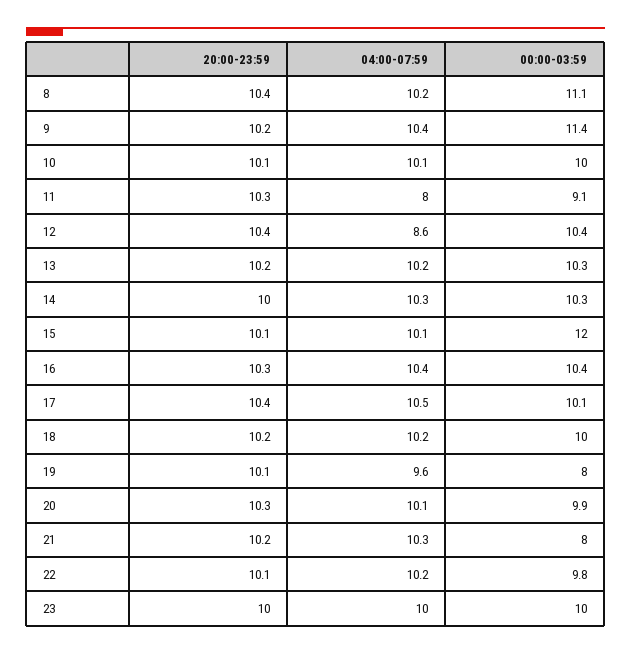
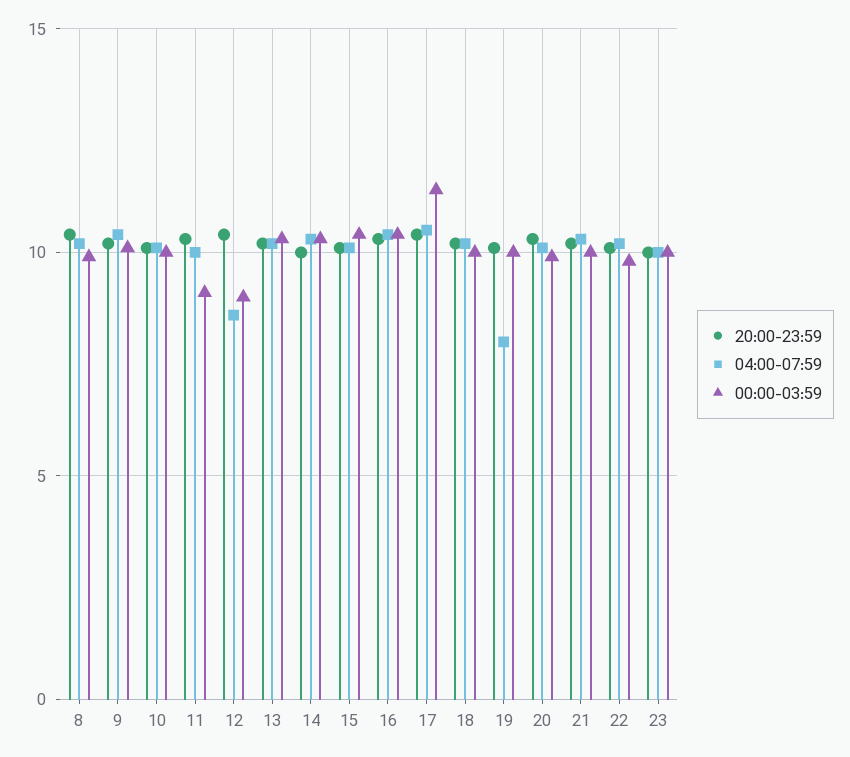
  {
    "20:00-23:59": {
      "8": 10.4,
      "9": 10.2,
      "10": 10.1,
      "11": 10.3,
      "12": 10.4,
      "13": 10.2,
      "14": 10,
      "15": 10.1,
      "16": 10.3,
      "17": 10.4,
      "18": 10.2,
      "19": 10.1,
      "20": 10.3,
      "21": 10.2,
      "22": 10.1,
      "23": 10
    },
    "04:00-07:59": {
      "8": 10.2,
      "9": 10.4,
      "10": 10.1,
-     "11": 8,
+     "11": 10,
      "12": 8.6,
      "13": 10.2,
      "14": 10.3,
      "15": 10.1,
      "16": 10.4,
      "17": 10.5,
      "18": 10.2,
-     "19": 9.6,
+     "19": 8,
      "20": 10.1,
      "21": 10.3,
      "22": 10.2,
      "23": 10
    },
    "00:00-03:59": {
-     "8": 11.1,
+     "8": 10,
-     "9": 11.4,
+     "9": 10,
      "10": 10,
      "11": 9.1,
-     "12": 10.4,
+     "12": 9,
      "13": 10.3,
      "14": 10.3,
-     "15": 12,
+     "15": 10.5,
      "16": 10.4,
-     "17": 10.1,
+     "17": 11.5,
      "18": 10,
-     "19": 8,
+     "19": 10,
      "20": 9.9,
-     "21": 8,
+     "21": 10,
      "22": 9.8,
      "23": 10
    }
  }

